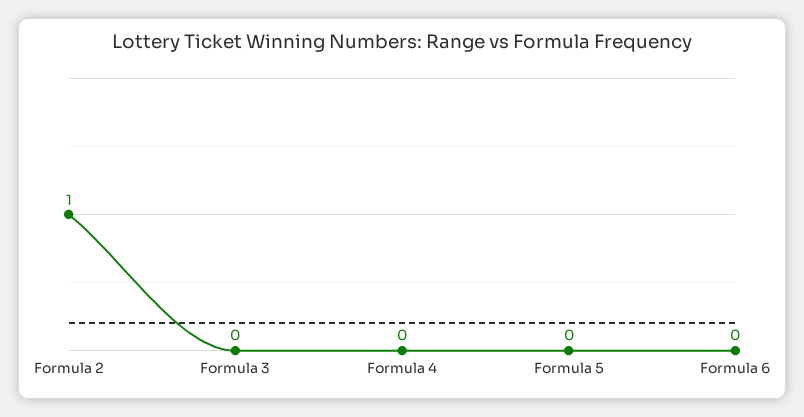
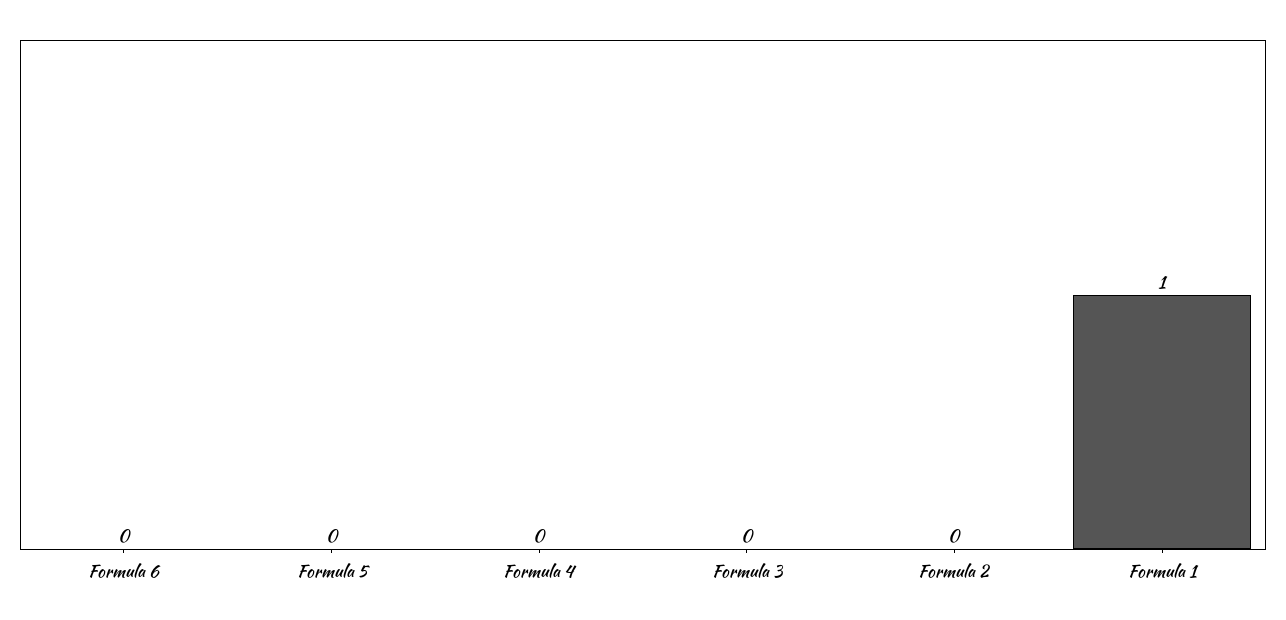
  {
-   "Formula 2": 1,
+   "Formula 2": 0,
    "Formula 3": 0,
    "Formula 4": 0,
    "Formula 5": 0,
-   "Formula 6": 0
+   "Formula 6": 0,
+   "Formula 1": 1
  }

